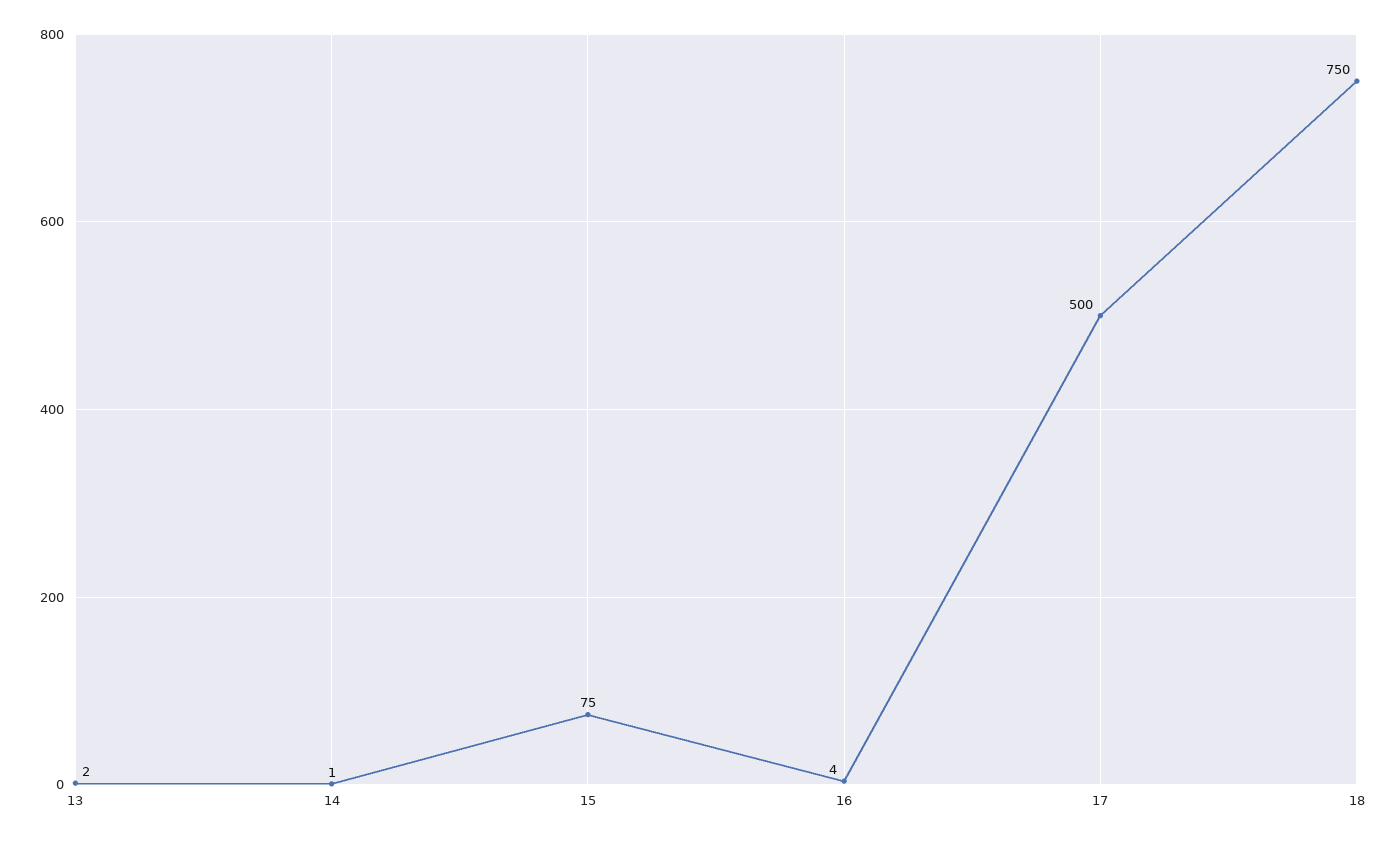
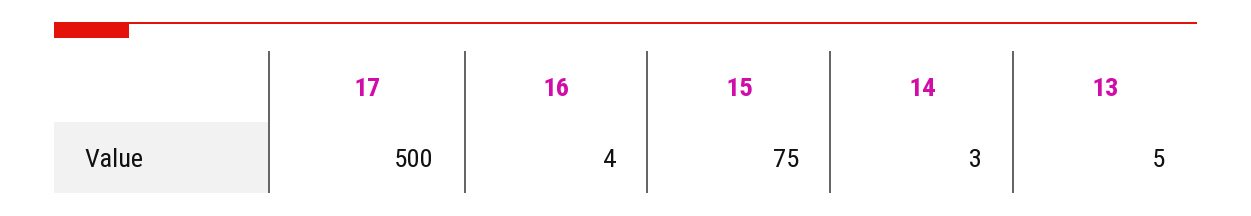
  {
-   "13": 2,
+   "13": 5,
-   "14": 1,
+   "14": 3,
    "15": 75,
    "16": 4,
-   "17": 500,
+   "17": 500
-   "18": 750
  }

